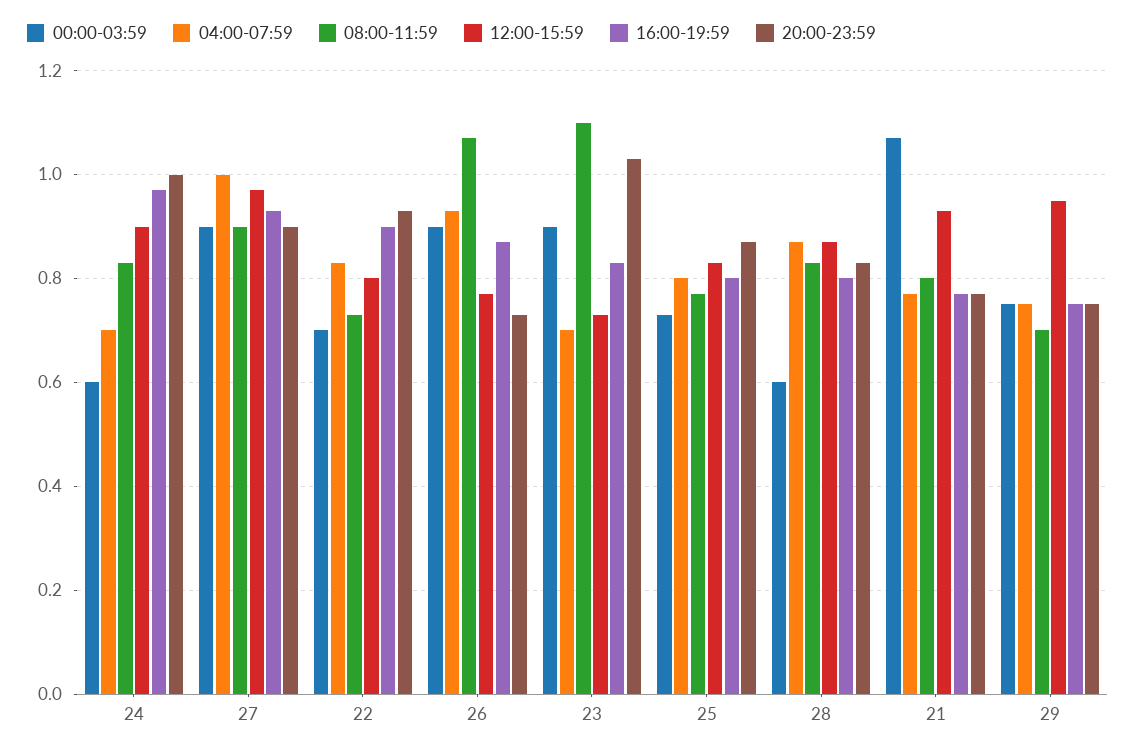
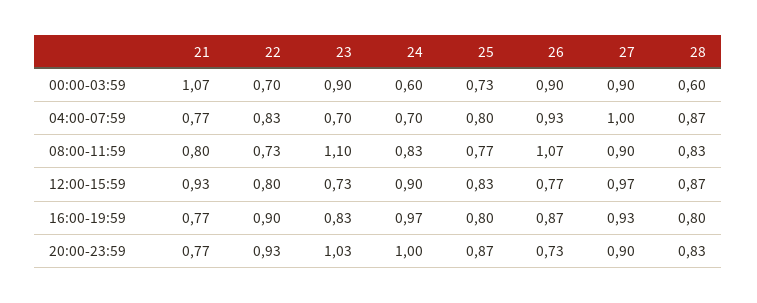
  {
    "00:00-03:59": {
      "24": 0.6,
      "27": 0.9,
      "22": 0.7,
      "26": 0.9,
      "23": 0.9,
      "25": 0.73,
      "28": 0.6,
-     "21": 1.07,
+     "21": 1.07
-     "29": 0.75
    },
    "04:00-07:59": {
      "24": 0.7,
      "27": 1,
      "22": 0.83,
      "26": 0.93,
      "23": 0.7,
      "25": 0.8,
      "28": 0.87,
-     "21": 0.77,
+     "21": 0.77
-     "29": 0.75
    },
    "08:00-11:59": {
      "24": 0.83,
      "27": 0.9,
      "22": 0.73,
      "26": 1.07,
      "23": 1.1,
      "25": 0.77,
      "28": 0.83,
-     "21": 0.8,
+     "21": 0.8
-     "29": 0.7
    },
    "12:00-15:59": {
      "24": 0.9,
      "27": 0.97,
      "22": 0.8,
      "26": 0.77,
      "23": 0.73,
      "25": 0.83,
      "28": 0.87,
-     "21": 0.93,
+     "21": 0.93
-     "29": 0.95
    },
    "16:00-19:59": {
      "24": 0.97,
      "27": 0.93,
      "22": 0.9,
      "26": 0.87,
      "23": 0.83,
      "25": 0.8,
      "28": 0.8,
-     "21": 0.77,
+     "21": 0.77
-     "29": 0.75
    },
    "20:00-23:59": {
      "24": 1,
      "27": 0.9,
      "22": 0.93,
      "26": 0.73,
      "23": 1.03,
      "25": 0.87,
      "28": 0.83,
-     "21": 0.77,
+     "21": 0.77
-     "29": 0.75
    }
  }

